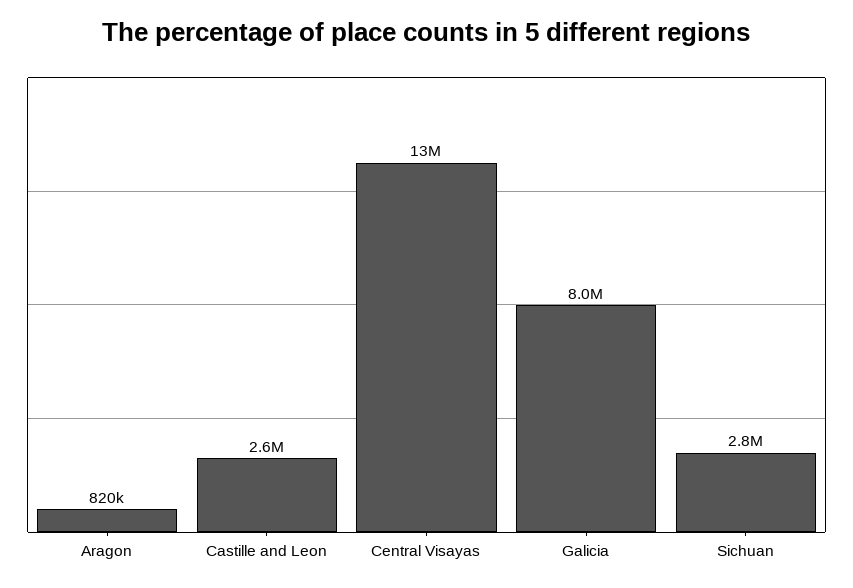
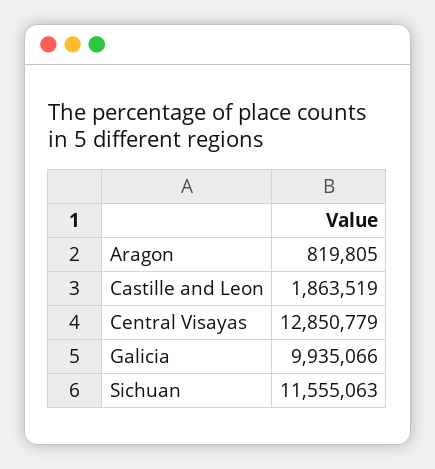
  {
    "Aragon": 819805,
-   "Castille and Leon": 2600000,
+   "Castille and Leon": 1863519,
    "Central Visayas": 12850779,
-   "Galicia": 8000000,
+   "Galicia": 9935066,
-   "Sichuan": 2800000
+   "Sichuan": 11555063
  }

